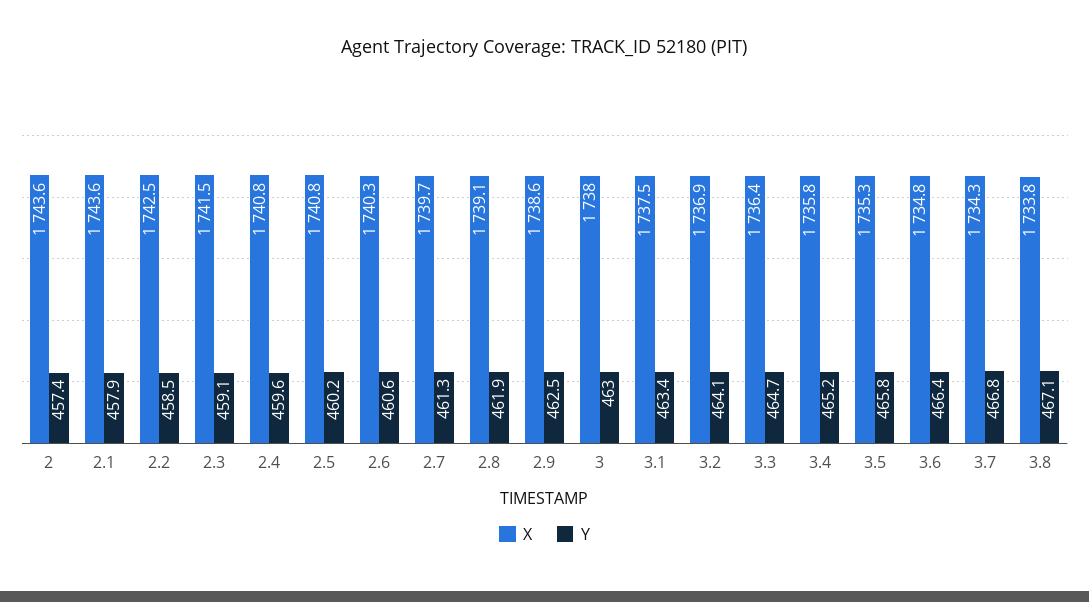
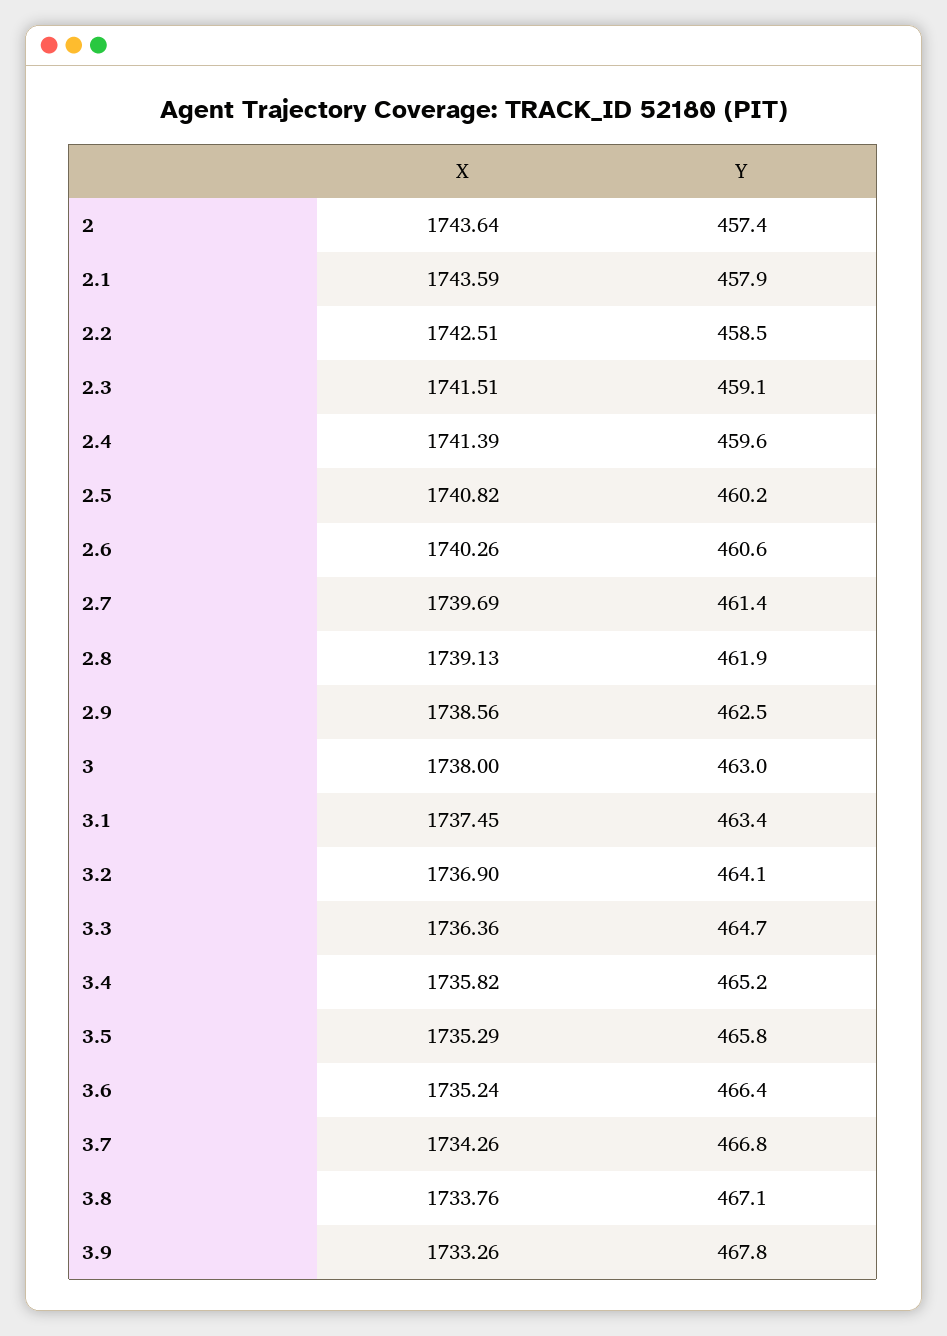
  {
    "X": {
      "2": 1743.64,
      "2.1": 1743.59,
      "2.2": 1742.51,
      "2.3": 1741.51,
-     "2.4": 1740.8,
+     "2.4": 1741.39,
      "2.5": 1740.82,
      "2.6": 1740.26,
      "2.7": 1739.69,
      "2.8": 1739.13,
      "2.9": 1738.56,
      "3": 1738,
      "3.1": 1737.45,
      "3.2": 1736.9,
      "3.3": 1736.36,
      "3.4": 1735.82,
      "3.5": 1735.29,
-     "3.6": 1734.8,
+     "3.6": 1735.24,
      "3.7": 1734.26,
-     "3.8": 1733.76
+     "3.8": 1733.76,
+     "3.9": 1733.26
    },
    "Y": {
      "2": 457.4,
      "2.1": 457.9,
      "2.2": 458.5,
      "2.3": 459.1,
      "2.4": 459.6,
      "2.5": 460.2,
      "2.6": 460.6,
-     "2.7": 461.3,
+     "2.7": 461.4,
      "2.8": 461.9,
      "2.9": 462.5,
      "3": 463,
      "3.1": 463.4,
      "3.2": 464.1,
      "3.3": 464.7,
      "3.4": 465.2,
      "3.5": 465.8,
      "3.6": 466.4,
      "3.7": 466.8,
-     "3.8": 467.1
+     "3.8": 467.1,
+     "3.9": 467.8
    }
  }

